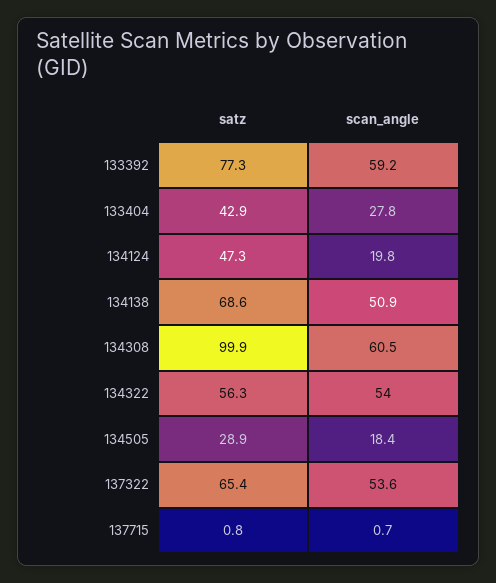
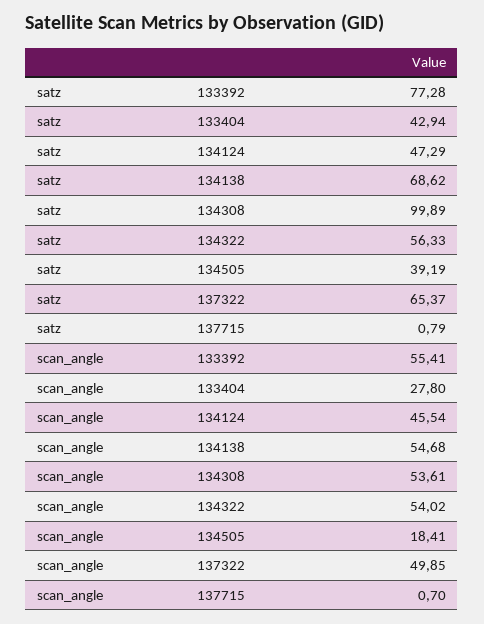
  {
    "satz": {
      "133392": 77.28,
      "133404": 42.94,
      "134124": 47.29,
      "134138": 68.62,
      "134308": 99.89,
      "134322": 56.33,
-     "134505": 28.9,
+     "134505": 39.19,
      "137322": 65.37,
      "137715": 0.79
    },
    "scan_angle": {
-     "133392": 59.2,
+     "133392": 55.41,
      "133404": 27.8,
-     "134124": 19.8,
+     "134124": 45.54,
-     "134138": 50.9,
+     "134138": 54.68,
-     "134308": 60.5,
+     "134308": 53.61,
      "134322": 54.02,
      "134505": 18.41,
-     "137322": 53.6,
+     "137322": 49.85,
      "137715": 0.7
    }
  }

